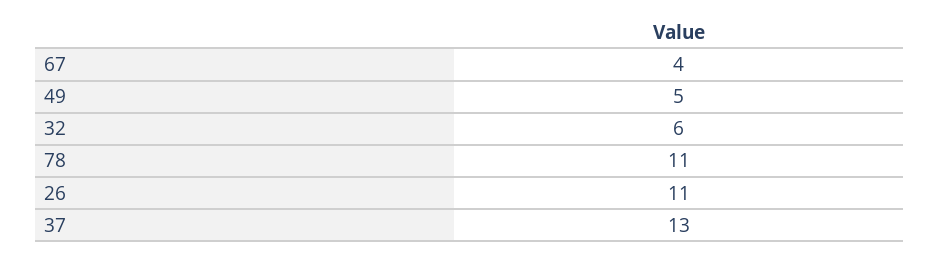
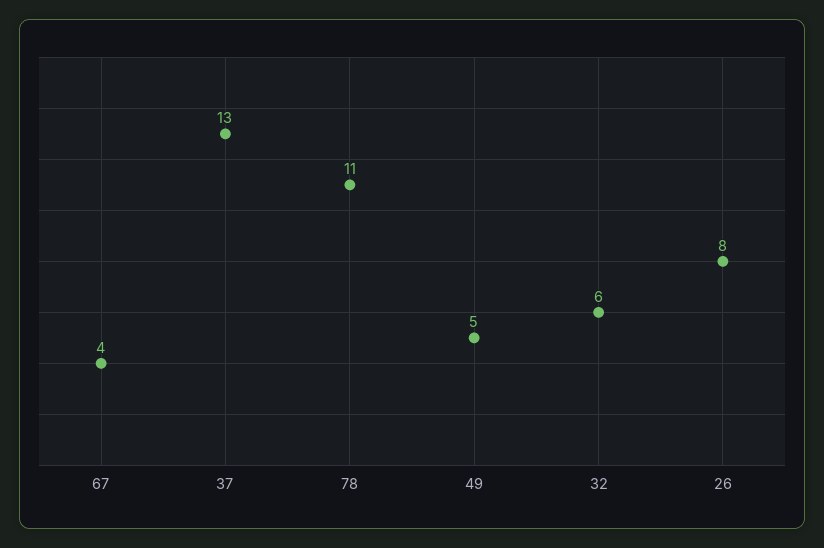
  {
    "67": 4,
    "49": 5,
    "32": 6,
    "78": 11,
-   "26": 11,
+   "26": 8,
    "37": 13
  }

